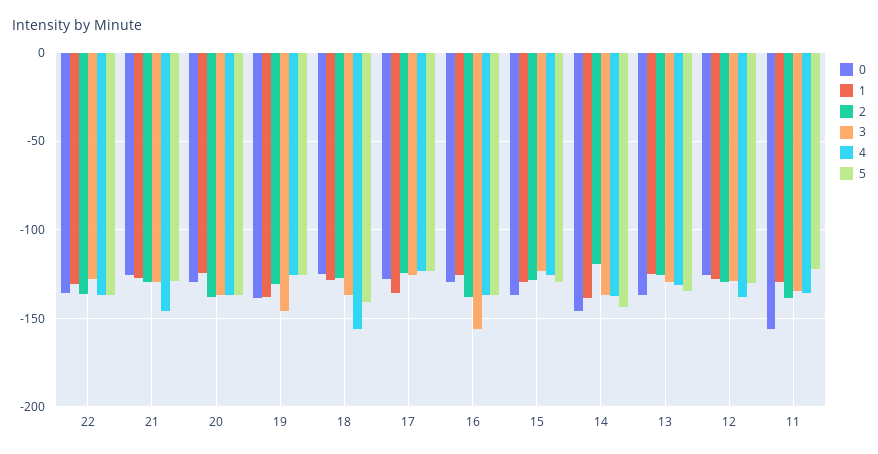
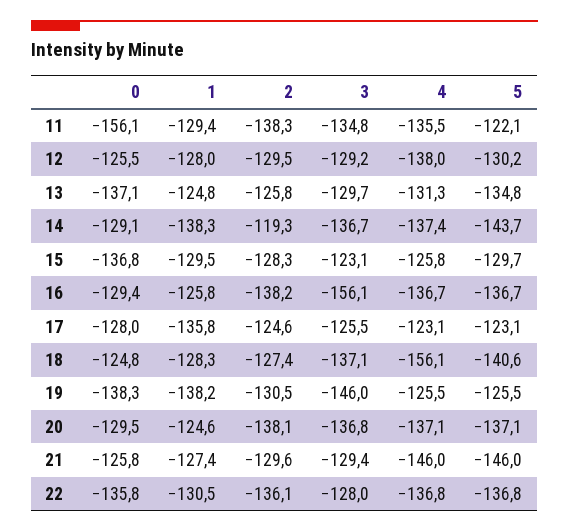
  {
    "0": {
      "22": -135.8,
      "21": -125.8,
      "20": -129.5,
      "19": -138.3,
      "18": -124.8,
      "17": -128,
      "16": -129.4,
      "15": -136.8,
-     "14": -145,
+     "14": -129.1,
      "13": -137.1,
      "12": -125.5,
      "11": -156.1
    },
    "1": {
      "22": -130.5,
      "21": -127.4,
      "20": -124.6,
      "19": -138.2,
      "18": -128.3,
      "17": -135.8,
      "16": -125.8,
      "15": -129.5,
      "14": -138.3,
      "13": -124.8,
      "12": -128,
      "11": -129.4
    },
    "2": {
      "22": -136.1,
      "21": -129.6,
      "20": -138.1,
      "19": -130.5,
      "18": -127.4,
      "17": -124.6,
      "16": -138.2,
      "15": -128.3,
      "14": -119.3,
      "13": -125.8,
      "12": -129.5,
      "11": -138.3
    },
    "3": {
      "22": -128,
      "21": -129.4,
      "20": -136.8,
      "19": -146,
      "18": -137.1,
      "17": -125.5,
      "16": -156.1,
      "15": -123.1,
      "14": -136.7,
      "13": -129.7,
      "12": -129.2,
      "11": -134.8
    },
    "4": {
      "22": -136.8,
      "21": -146,
      "20": -137.1,
      "19": -125.5,
      "18": -156.1,
      "17": -123.1,
      "16": -136.7,
      "15": -125.8,
      "14": -137.4,
      "13": -131.3,
      "12": -138,
      "11": -135.5
    },
    "5": {
      "22": -136.8,
-     "21": -130,
+     "21": -146,
      "20": -137.1,
      "19": -125.5,
      "18": -140.6,
      "17": -123.1,
      "16": -136.7,
      "15": -129.7,
      "14": -143.7,
      "13": -134.8,
      "12": -130.2,
      "11": -122.1
    }
  }

